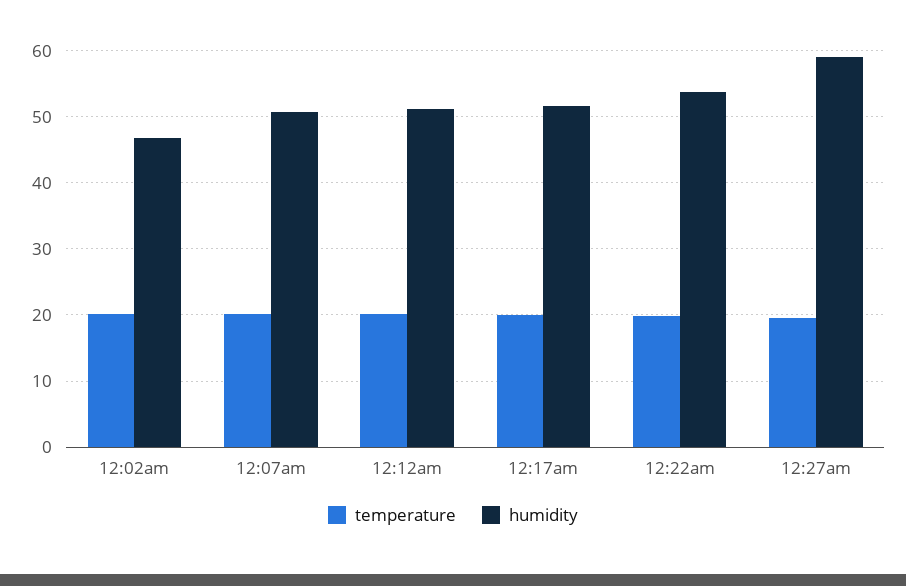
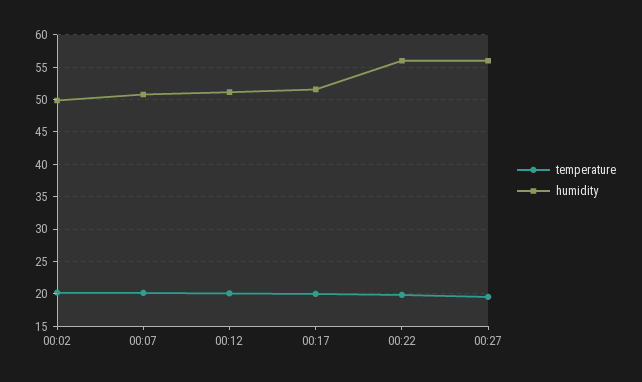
  {
    "temperature": {
      "12:02am": 20,
      "12:07am": 20,
      "12:12am": 20,
      "12:17am": 20,
      "12:22am": 20,
      "12:27am": 20
    },
    "humidity": {
-     "12:02am": 47,
+     "12:02am": 50,
      "12:07am": 51,
      "12:12am": 51,
      "12:17am": 52,
-     "12:22am": 54,
+     "12:22am": 56,
-     "12:27am": 59
+     "12:27am": 56
    }
  }

